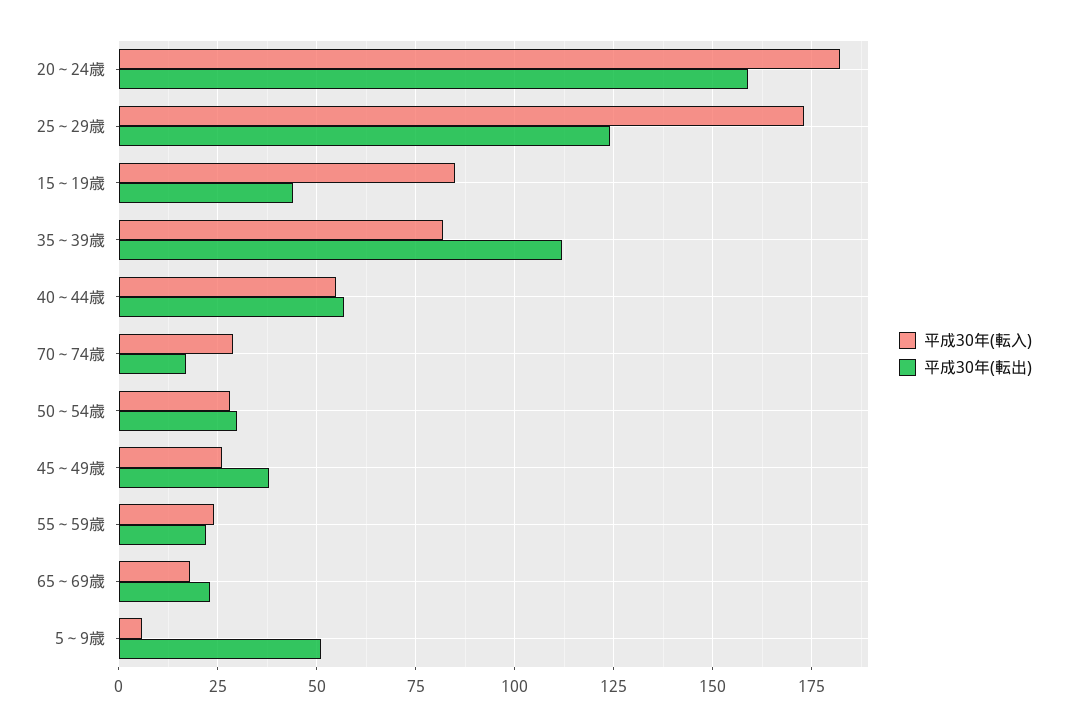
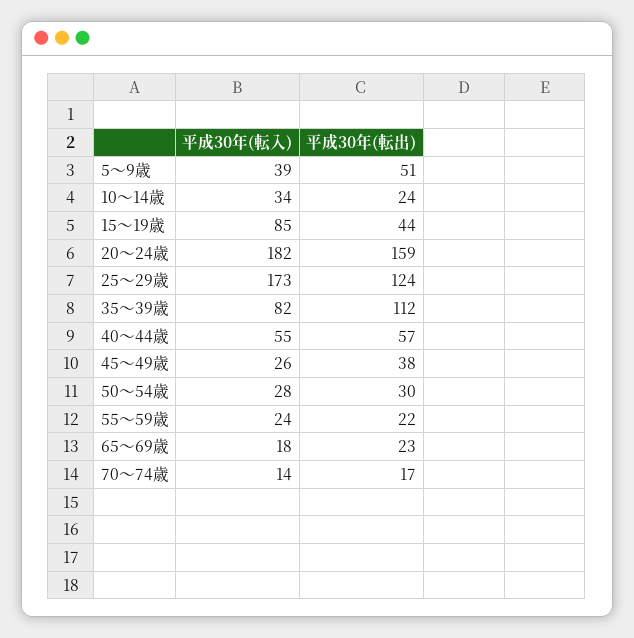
  {
    "平成30年(転入)": {
      "20～24歳": 182,
      "25～29歳": 173,
      "15～19歳": 85,
      "35～39歳": 82,
      "40～44歳": 55,
-     "70～74歳": 30,
+     "70～74歳": 14,
      "50～54歳": 28,
      "45～49歳": 26,
      "55～59歳": 24,
      "65～69歳": 18,
-     "5～9歳": 5
+     "5～9歳": 39,
+     "10～14歳": 34
    },
    "平成30年(転出)": {
      "20～24歳": 159,
      "25～29歳": 124,
      "15～19歳": 44,
      "35～39歳": 112,
      "40～44歳": 57,
      "70～74歳": 17,
      "50～54歳": 30,
      "45～49歳": 38,
      "55～59歳": 22,
      "65～69歳": 23,
-     "5～9歳": 51
+     "5～9歳": 51,
+     "10～14歳": 24
    }
  }

